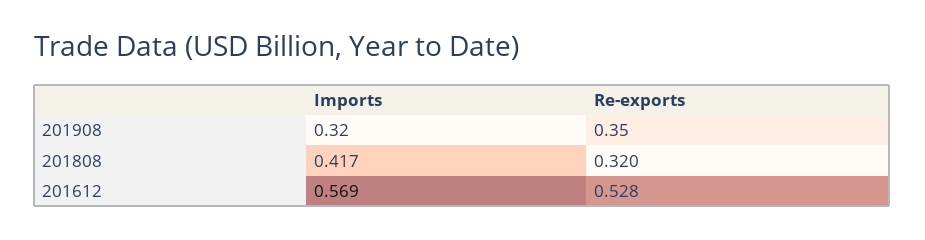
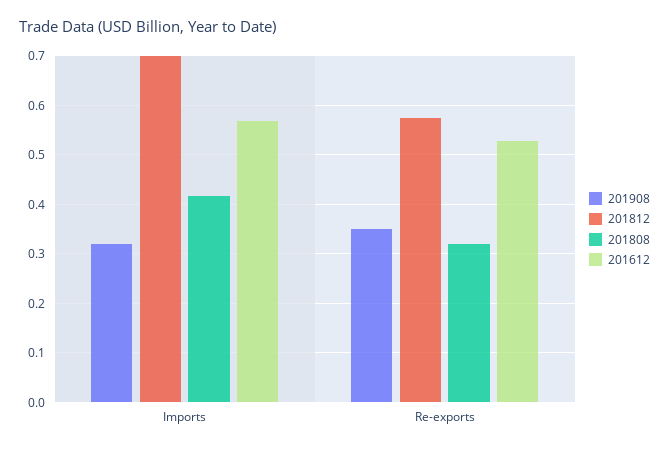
  {
    "201908": {
      "Imports": 0.32,
      "Re-exports": 0.35
    },
    "201808": {
      "Imports": 0.417,
      "Re-exports": 0.32
    },
    "201612": {
      "Imports": 0.569,
      "Re-exports": 0.528
-   }
+   },
+   "201812": {
+     "Imports": 0.7,
+     "Re-exports": 0.58
+   }
  }

